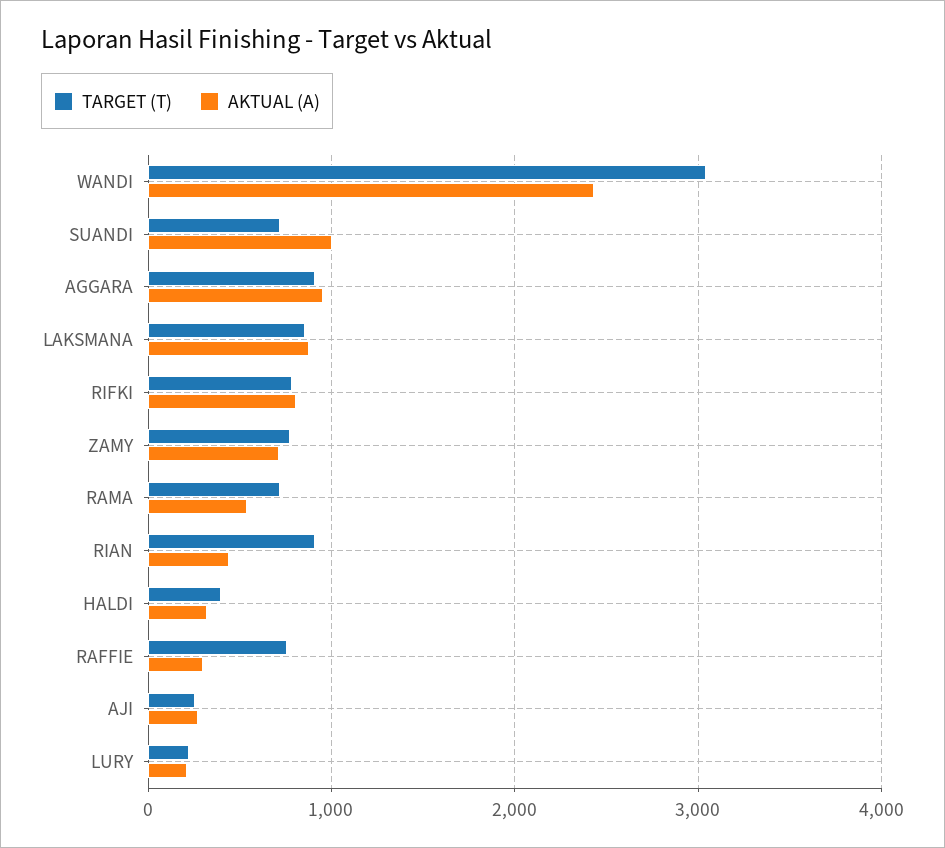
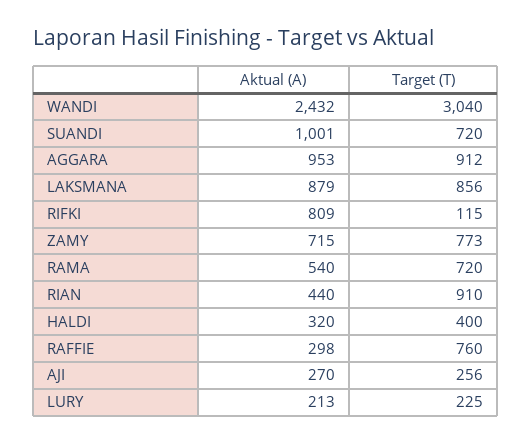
  {
    "TARGET (T)": {
      "WANDI": 3040,
      "SUANDI": 720,
      "AGGARA": 912,
      "LAKSMANA": 856,
-     "RIFKI": 800,
+     "RIFKI": 115,
      "ZAMY": 773,
      "RAMA": 720,
      "RIAN": 910,
      "HALDI": 400,
      "RAFFIE": 760,
      "AJI": 256,
      "LURY": 225
    },
    "AKTUAL (A)": {
      "WANDI": 2432,
      "SUANDI": 1001,
      "AGGARA": 953,
      "LAKSMANA": 879,
      "RIFKI": 809,
      "ZAMY": 715,
      "RAMA": 540,
      "RIAN": 440,
      "HALDI": 320,
      "RAFFIE": 298,
      "AJI": 270,
      "LURY": 213
    }
  }

